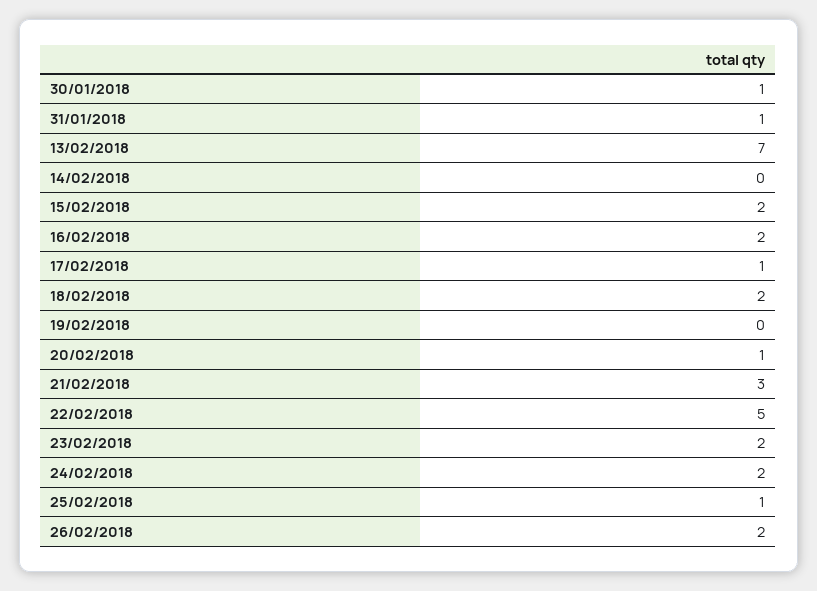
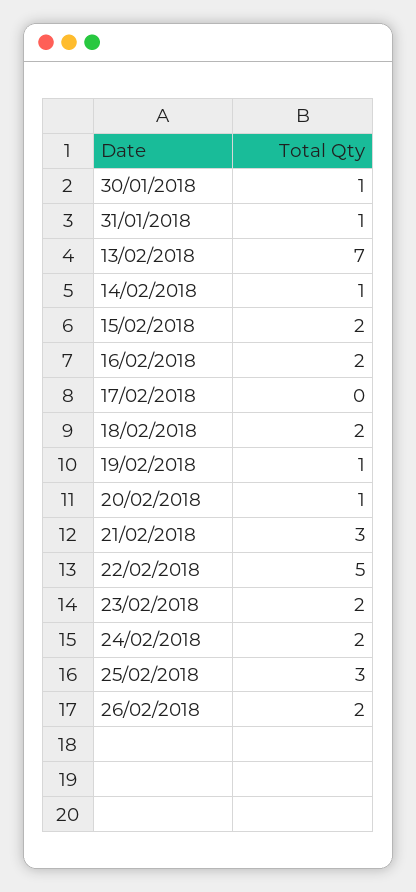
  {
    "30/01/2018": 1,
    "31/01/2018": 1,
    "13/02/2018": 7,
-   "14/02/2018": 0,
+   "14/02/2018": 1,
    "15/02/2018": 2,
    "16/02/2018": 2,
-   "17/02/2018": 1,
+   "17/02/2018": 0,
    "18/02/2018": 2,
-   "19/02/2018": 0,
+   "19/02/2018": 1,
    "20/02/2018": 1,
    "21/02/2018": 3,
    "22/02/2018": 5,
    "23/02/2018": 2,
    "24/02/2018": 2,
-   "25/02/2018": 1,
+   "25/02/2018": 3,
    "26/02/2018": 2
  }

